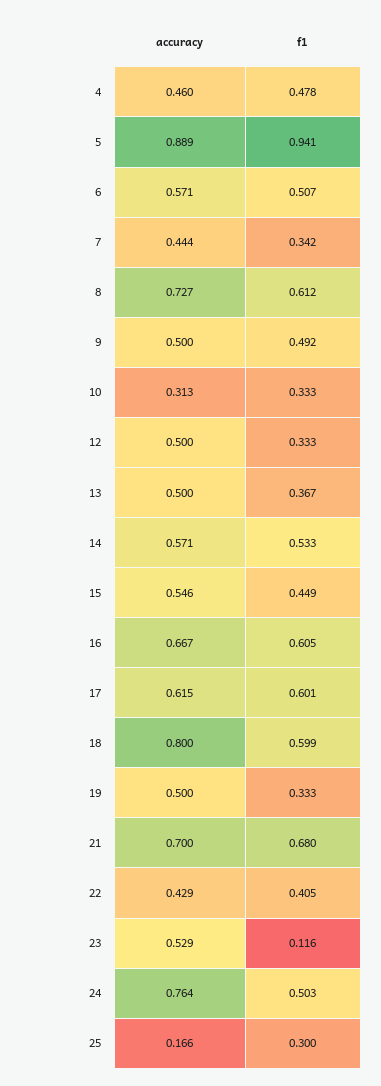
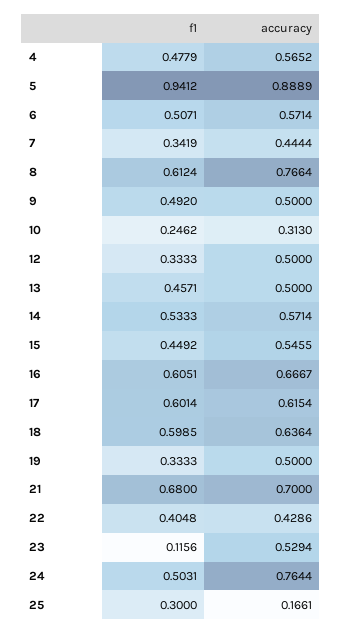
  {
    "accuracy": {
-     "4": 0.46,
+     "4": 0.5652,
      "5": 0.8889,
      "6": 0.5714,
      "7": 0.4444,
-     "8": 0.727,
+     "8": 0.7664,
      "9": 0.5,
      "10": 0.313,
      "12": 0.5,
      "13": 0.5,
      "14": 0.5714,
      "15": 0.5455,
      "16": 0.6667,
      "17": 0.6154,
-     "18": 0.8,
+     "18": 0.6364,
      "19": 0.5,
      "21": 0.7,
      "22": 0.4286,
      "23": 0.5294,
      "24": 0.7644,
      "25": 0.1661
    },
    "f1": {
      "4": 0.4779,
      "5": 0.9412,
      "6": 0.5071,
      "7": 0.3419,
      "8": 0.6124,
      "9": 0.492,
-     "10": 0.333,
+     "10": 0.2462,
      "12": 0.3333,
-     "13": 0.367,
+     "13": 0.4571,
      "14": 0.5333,
      "15": 0.4492,
      "16": 0.6051,
      "17": 0.6014,
      "18": 0.5985,
      "19": 0.3333,
      "21": 0.68,
      "22": 0.4048,
      "23": 0.1156,
      "24": 0.5031,
      "25": 0.3
    }
  }

